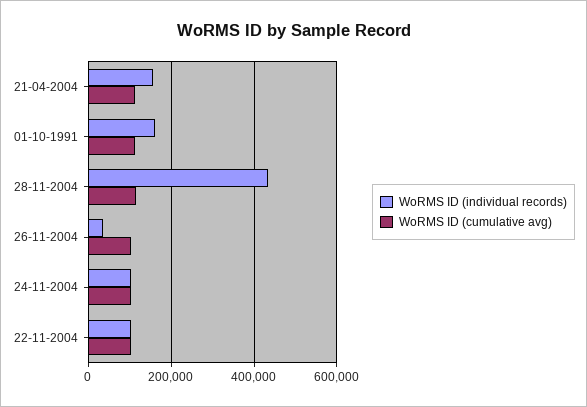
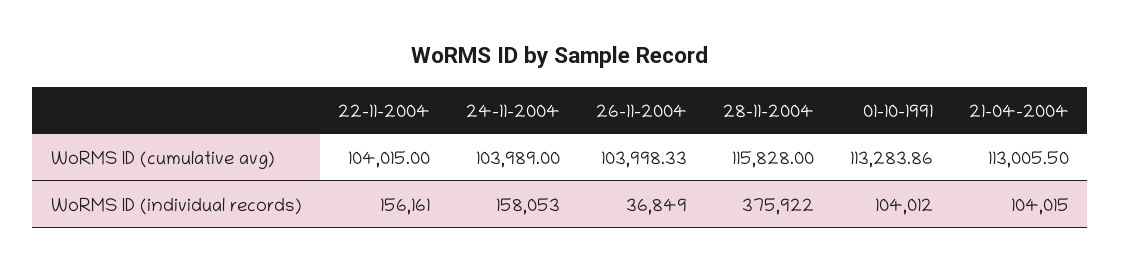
  {
    "WoRMS ID (individual records)": {
-     "21-04-2004": 160000,
+     "21-04-2004": 104015,
-     "01-10-1991": 160000,
+     "01-10-1991": 104012,
-     "28-11-2004": 440000,
+     "28-11-2004": 375922,
      "26-11-2004": 36849,
-     "24-11-2004": 100000,
+     "24-11-2004": 158053,
-     "22-11-2004": 100000
+     "22-11-2004": 156161
    },
    "WoRMS ID (cumulative avg)": {
      "21-04-2004": 113005.5,
      "01-10-1991": 113283.86,
      "28-11-2004": 115828,
      "26-11-2004": 103998.33,
      "24-11-2004": 103989,
      "22-11-2004": 104015
    }
  }

